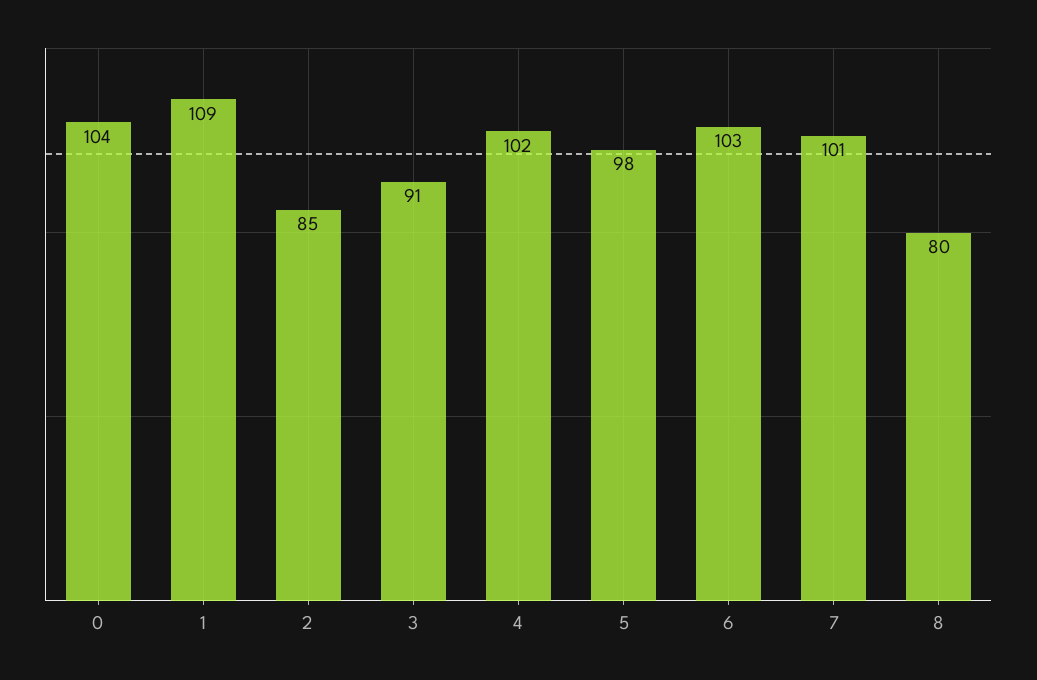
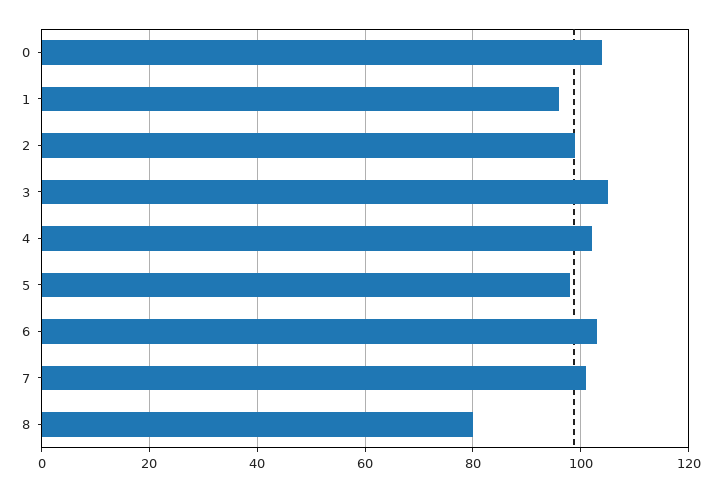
  {
    "0": 104,
-   "1": 109,
+   "1": 95,
-   "2": 85,
+   "2": 100,
-   "3": 91,
+   "3": 105,
    "4": 102,
    "5": 98,
    "6": 103,
    "7": 101,
    "8": 80
  }

